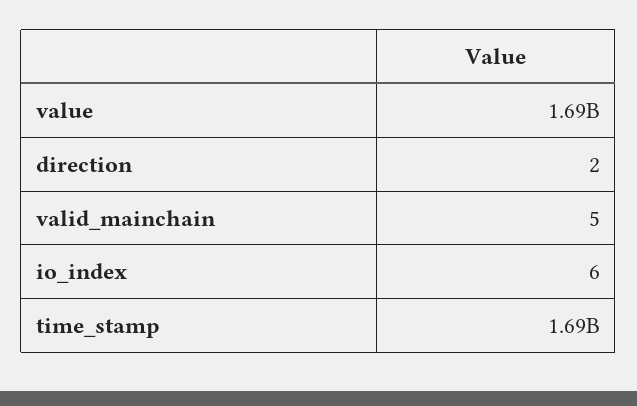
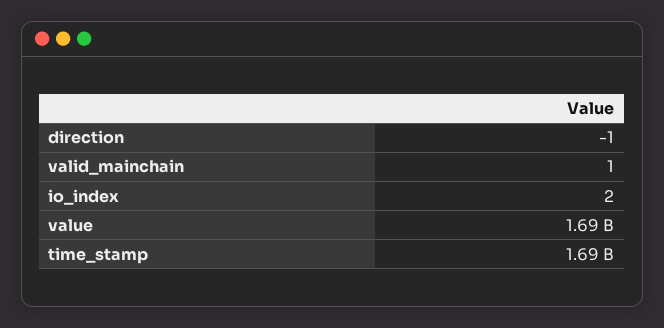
  {
    "value": 1690000000,
-   "direction": 2,
+   "direction": -1,
-   "valid_mainchain": 5,
+   "valid_mainchain": 1,
-   "io_index": 6,
+   "io_index": 2,
    "time_stamp": 1690000000
  }

